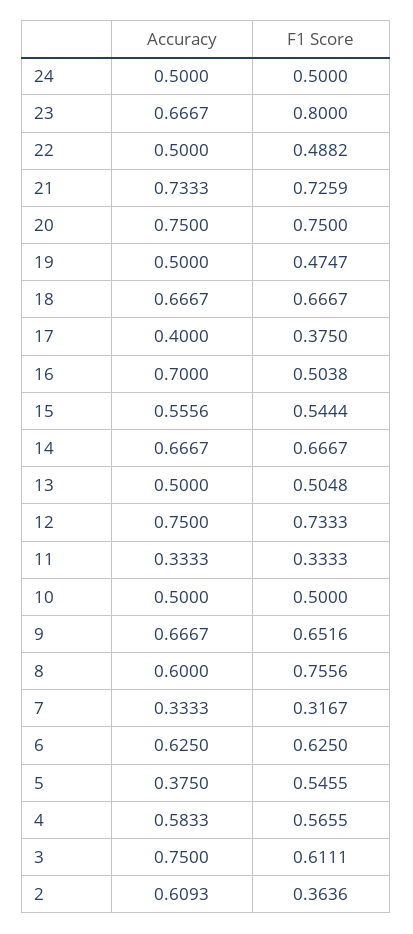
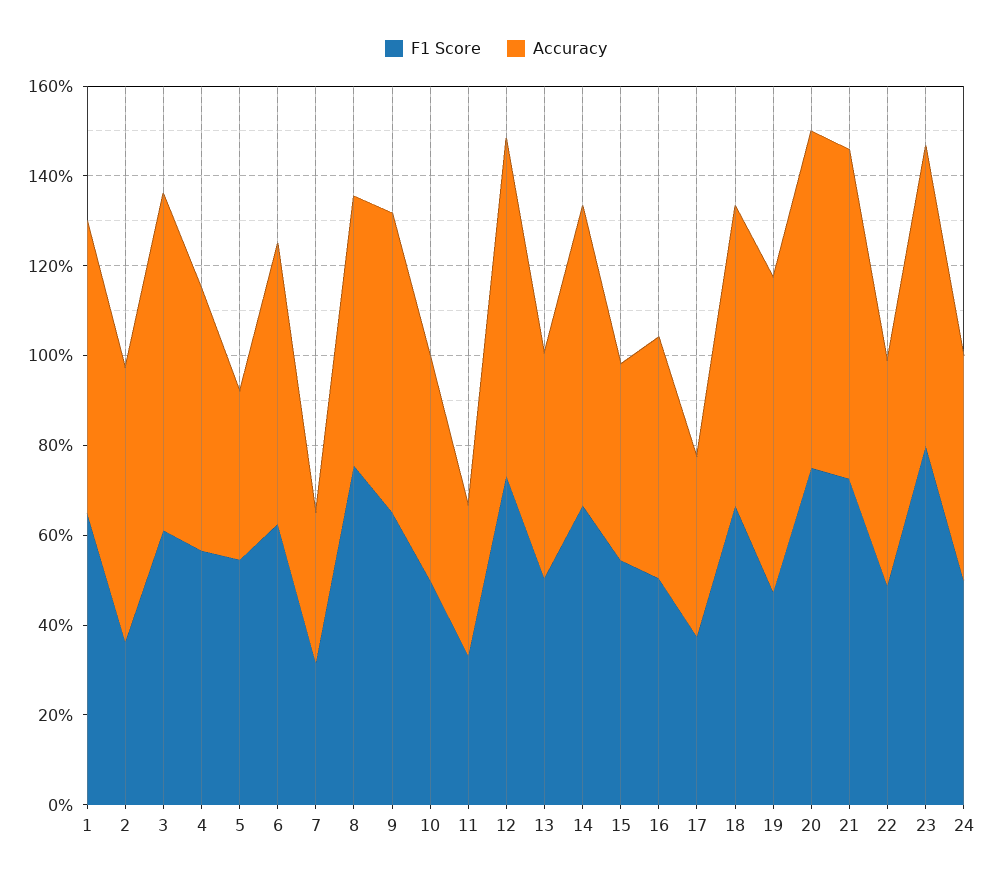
  {
    "Accuracy": {
      "24": 0.5,
      "23": 0.6667,
      "22": 0.5,
      "21": 0.7333,
      "20": 0.75,
-     "19": 0.5,
+     "19": 0.7,
      "18": 0.6667,
      "17": 0.4,
-     "16": 0.7,
+     "16": 0.55,
-     "15": 0.5556,
+     "15": 0.45,
      "14": 0.6667,
      "13": 0.5,
      "12": 0.75,
      "11": 0.3333,
      "10": 0.5,
      "9": 0.6667,
      "8": 0.6,
      "7": 0.3333,
      "6": 0.625,
      "5": 0.375,
      "4": 0.5833,
      "3": 0.75,
-     "2": 0.6093
+     "2": 0.6093,
+     "1": 0.65
    },
    "F1 Score": {
      "24": 0.5,
      "23": 0.8,
      "22": 0.4882,
      "21": 0.7259,
      "20": 0.75,
      "19": 0.4747,
      "18": 0.6667,
      "17": 0.375,
      "16": 0.5038,
      "15": 0.5444,
      "14": 0.6667,
      "13": 0.5048,
      "12": 0.7333,
      "11": 0.3333,
      "10": 0.5,
      "9": 0.6516,
      "8": 0.7556,
      "7": 0.3167,
      "6": 0.625,
      "5": 0.5455,
      "4": 0.5655,
      "3": 0.6111,
-     "2": 0.3636
+     "2": 0.3636,
+     "1": 0.65
    }
  }

